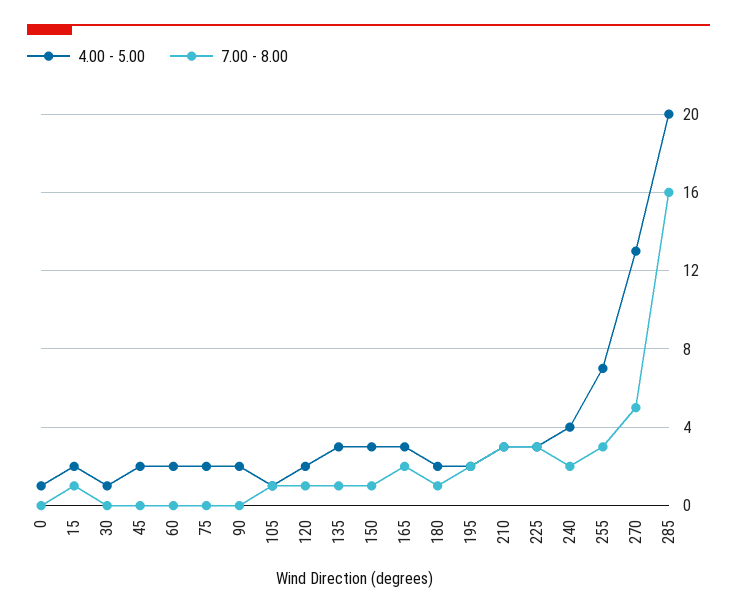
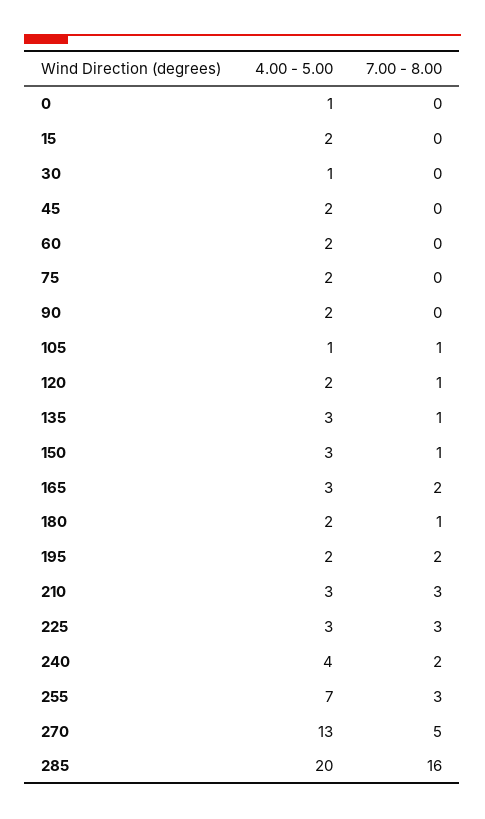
  {
    "4.00 - 5.00": {
      "0": 1,
      "15": 2,
      "30": 1,
      "45": 2,
      "60": 2,
      "75": 2,
      "90": 2,
      "105": 1,
      "120": 2,
      "135": 3,
      "150": 3,
      "165": 3,
      "180": 2,
      "195": 2,
      "210": 3,
      "225": 3,
      "240": 4,
      "255": 7,
      "270": 13,
      "285": 20
    },
    "7.00 - 8.00": {
      "0": 0,
-     "15": 1,
+     "15": 0,
      "30": 0,
      "45": 0,
      "60": 0,
      "75": 0,
      "90": 0,
      "105": 1,
      "120": 1,
      "135": 1,
      "150": 1,
      "165": 2,
      "180": 1,
      "195": 2,
      "210": 3,
      "225": 3,
      "240": 2,
      "255": 3,
      "270": 5,
      "285": 16
    }
  }

